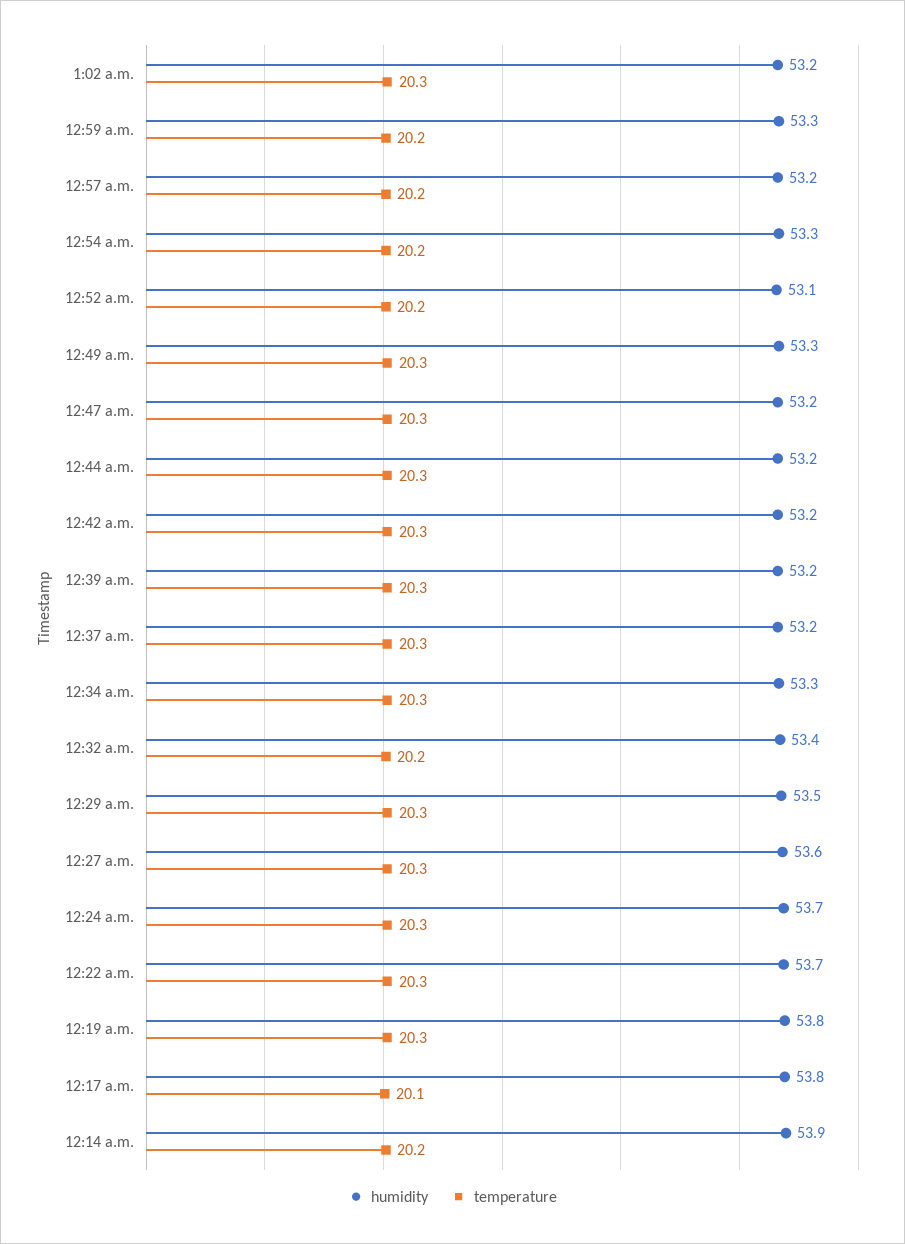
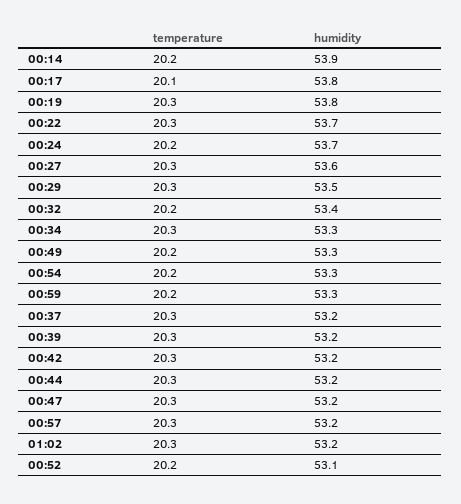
  {
    "humidity": {
      "1:02 a.m.": 53.2,
      "12:59 a.m.": 53.3,
      "12:57 a.m.": 53.2,
      "12:54 a.m.": 53.3,
      "12:52 a.m.": 53.1,
      "12:49 a.m.": 53.3,
      "12:47 a.m.": 53.2,
      "12:44 a.m.": 53.2,
      "12:42 a.m.": 53.2,
      "12:39 a.m.": 53.2,
      "12:37 a.m.": 53.2,
      "12:34 a.m.": 53.3,
      "12:32 a.m.": 53.4,
      "12:29 a.m.": 53.5,
      "12:27 a.m.": 53.6,
      "12:24 a.m.": 53.7,
      "12:22 a.m.": 53.7,
      "12:19 a.m.": 53.8,
      "12:17 a.m.": 53.8,
      "12:14 a.m.": 53.9
    },
    "temperature": {
      "1:02 a.m.": 20.3,
      "12:59 a.m.": 20.2,
-     "12:57 a.m.": 20.2,
+     "12:57 a.m.": 20.3,
      "12:54 a.m.": 20.2,
      "12:52 a.m.": 20.2,
-     "12:49 a.m.": 20.3,
+     "12:49 a.m.": 20.2,
      "12:47 a.m.": 20.3,
      "12:44 a.m.": 20.3,
      "12:42 a.m.": 20.3,
      "12:39 a.m.": 20.3,
      "12:37 a.m.": 20.3,
      "12:34 a.m.": 20.3,
      "12:32 a.m.": 20.2,
      "12:29 a.m.": 20.3,
      "12:27 a.m.": 20.3,
-     "12:24 a.m.": 20.3,
+     "12:24 a.m.": 20.2,
      "12:22 a.m.": 20.3,
      "12:19 a.m.": 20.3,
      "12:17 a.m.": 20.1,
      "12:14 a.m.": 20.2
    }
  }

